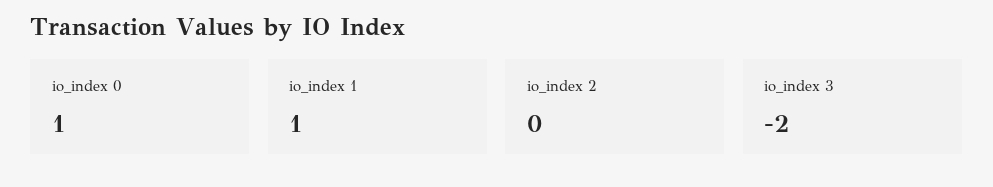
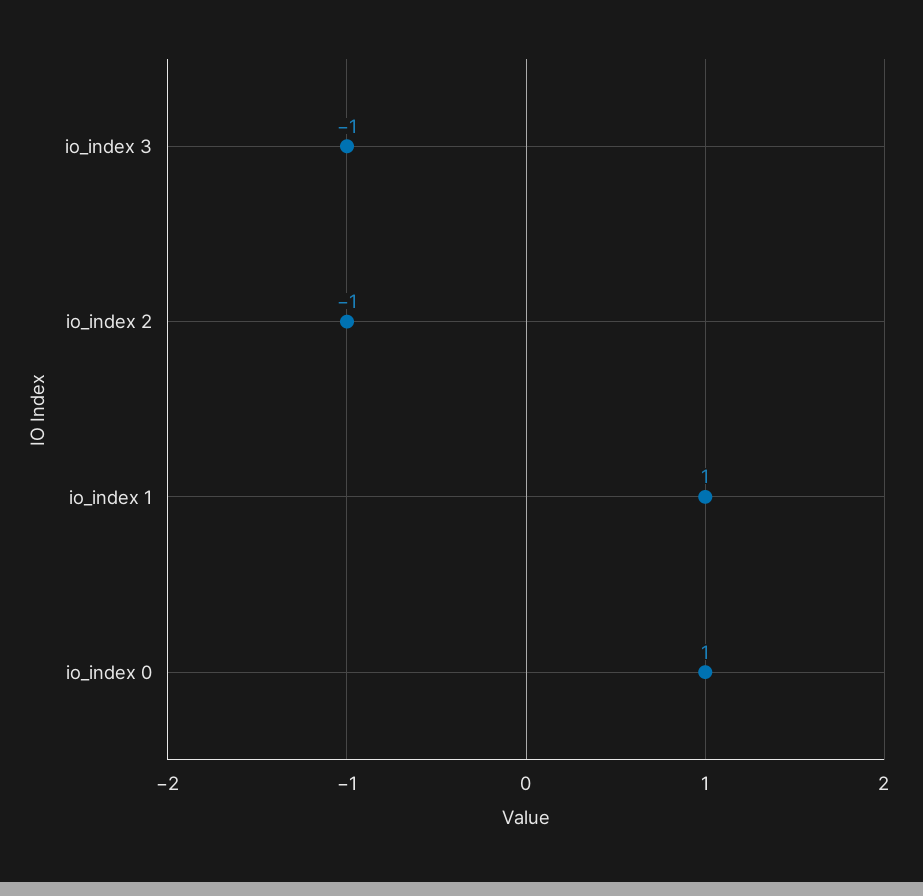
  {
    "io_index 0": 1,
    "io_index 1": 1,
-   "io_index 2": 0,
+   "io_index 2": -1,
-   "io_index 3": -2
+   "io_index 3": -1
  }

